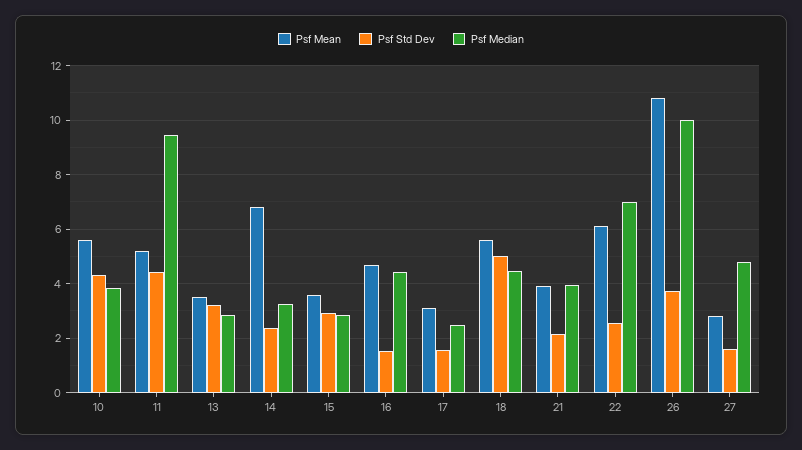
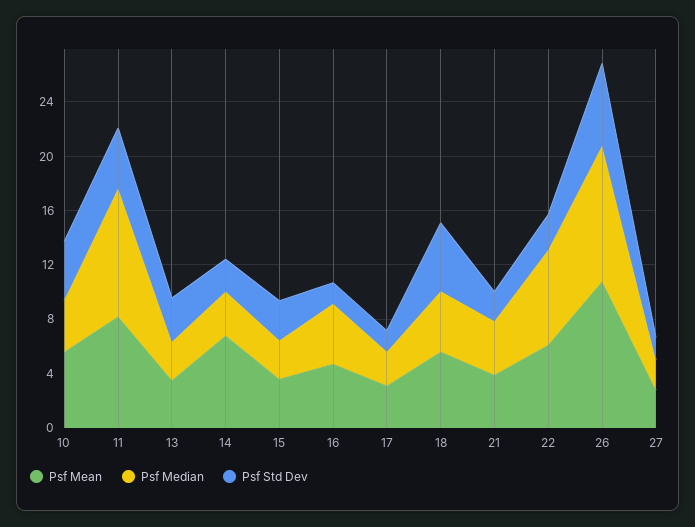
  {
    "Psf Mean": {
      "10": 5.5,
-     "11": 5.25,
+     "11": 8,
      "13": 3.5,
      "14": 6.75,
      "15": 3.5,
      "16": 4.75,
      "17": 3,
      "18": 5.5,
      "21": 4,
      "22": 6,
      "26": 10.75,
      "27": 2.75
    },
    "Psf Std Dev": {
      "10": 4.25,
      "11": 4.5,
      "13": 3.25,
      "14": 2.25,
      "15": 3,
      "16": 1.5,
      "17": 1.5,
      "18": 5,
      "21": 2.25,
      "22": 2.5,
-     "26": 3.75,
+     "26": 6,
      "27": 1.5
    },
    "Psf Median": {
      "10": 3.75,
      "11": 9.5,
      "13": 2.75,
      "14": 3.25,
      "15": 2.75,
      "16": 4.5,
      "17": 2.5,
      "18": 4.5,
      "21": 4,
      "22": 7,
      "26": 10,
-     "27": 4.75
+     "27": 2
    }
  }

